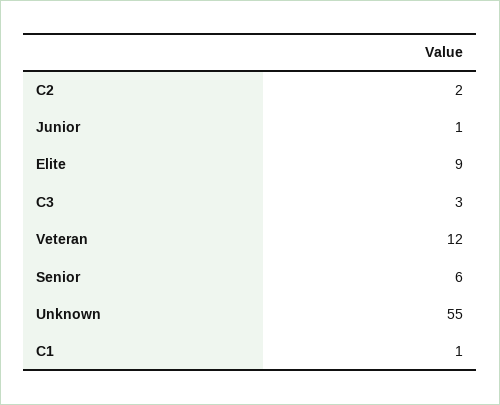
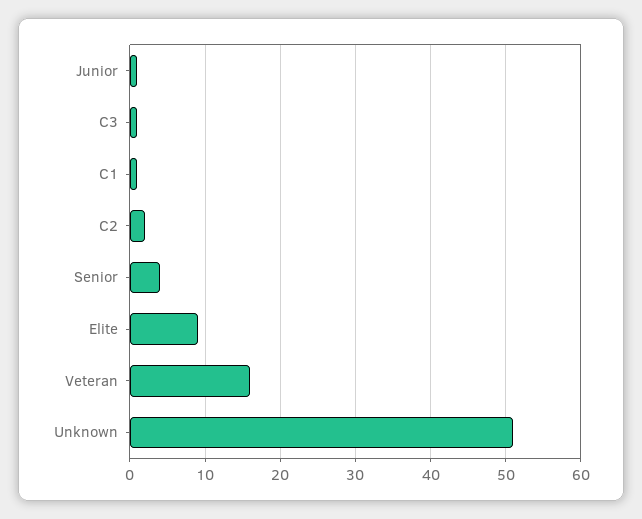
  {
    "C2": 2,
    "Junior": 1,
    "Elite": 9,
-   "C3": 3,
+   "C3": 1,
-   "Veteran": 12,
+   "Veteran": 16,
-   "Senior": 6,
+   "Senior": 4,
-   "Unknown": 55,
+   "Unknown": 51,
    "C1": 1
  }

